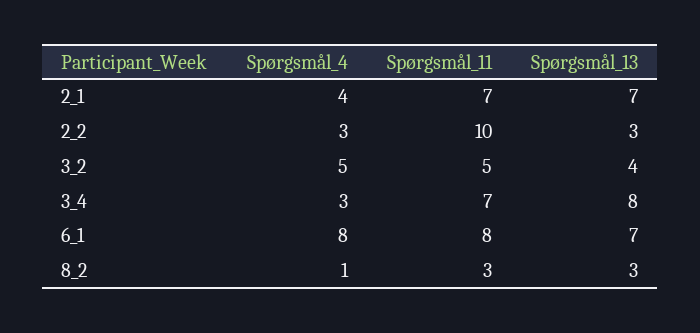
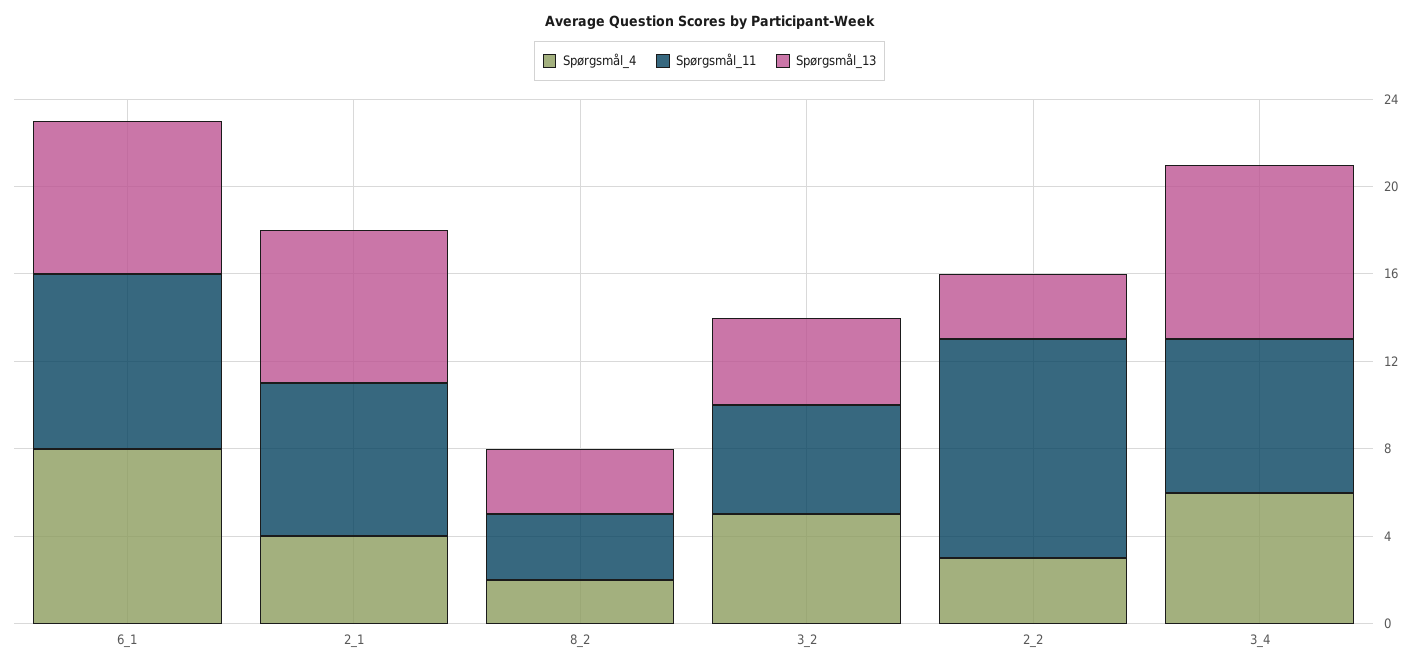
  {
    "Spørgsmål_4": {
      "2_1": 4,
      "2_2": 3,
      "3_2": 5,
-     "3_4": 3,
+     "3_4": 6,
      "6_1": 8,
-     "8_2": 1
+     "8_2": 2
    },
    "Spørgsmål_11": {
      "2_1": 7,
      "2_2": 10,
      "3_2": 5,
      "3_4": 7,
      "6_1": 8,
      "8_2": 3
    },
    "Spørgsmål_13": {
      "2_1": 7,
      "2_2": 3,
      "3_2": 4,
      "3_4": 8,
      "6_1": 7,
      "8_2": 3
    }
  }

